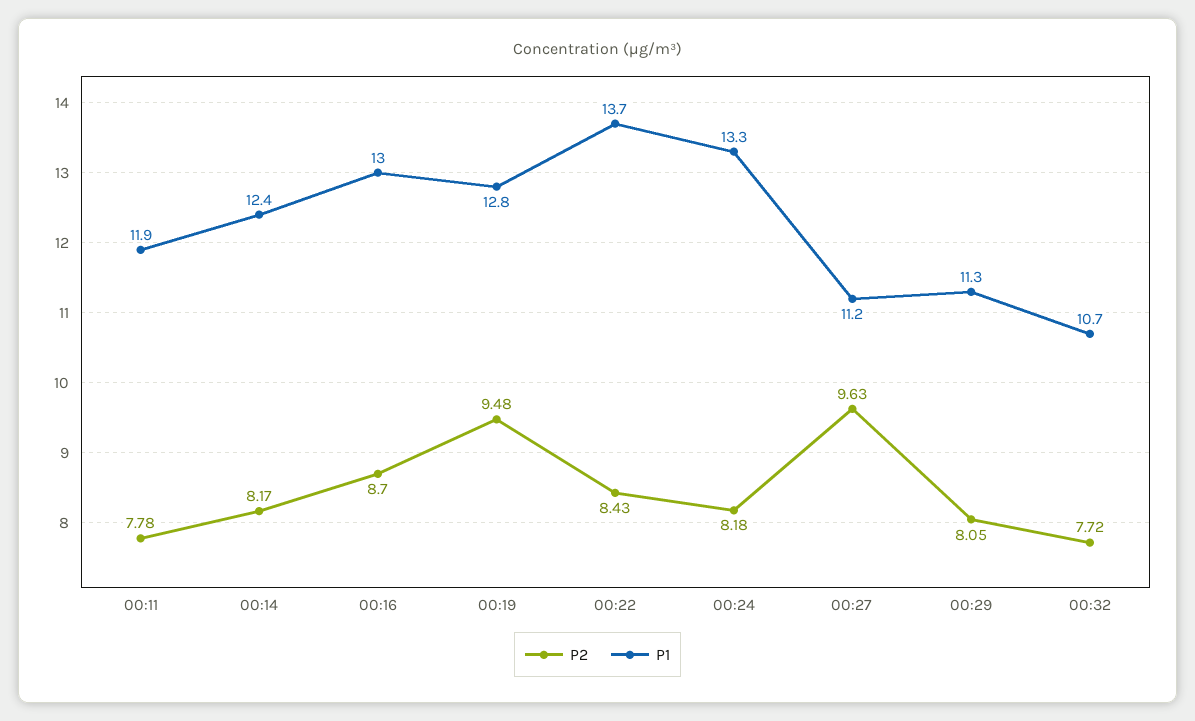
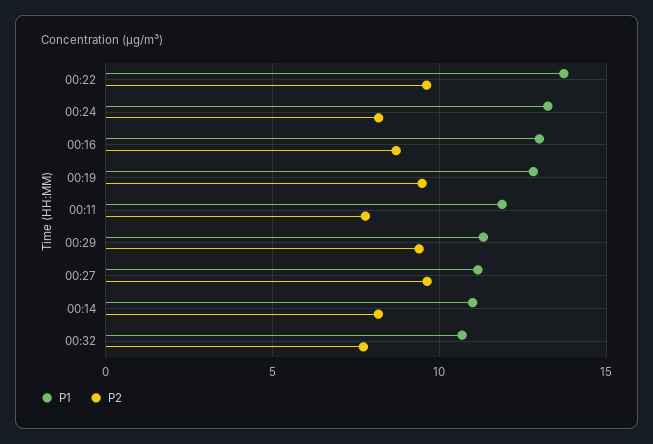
  {
    "P2": {
      "00:11": 7.78,
      "00:14": 8.17,
      "00:16": 8.7,
      "00:19": 9.48,
-     "00:22": 8.43,
+     "00:22": 9.5,
      "00:24": 8.18,
      "00:27": 9.63,
-     "00:29": 8.05,
+     "00:29": 9.5,
      "00:32": 7.72
    },
    "P1": {
      "00:11": 11.9,
-     "00:14": 12.4,
+     "00:14": 11,
      "00:16": 13,
      "00:19": 12.8,
      "00:22": 13.7,
      "00:24": 13.3,
      "00:27": 11.2,
      "00:29": 11.3,
      "00:32": 10.7
    }
  }

